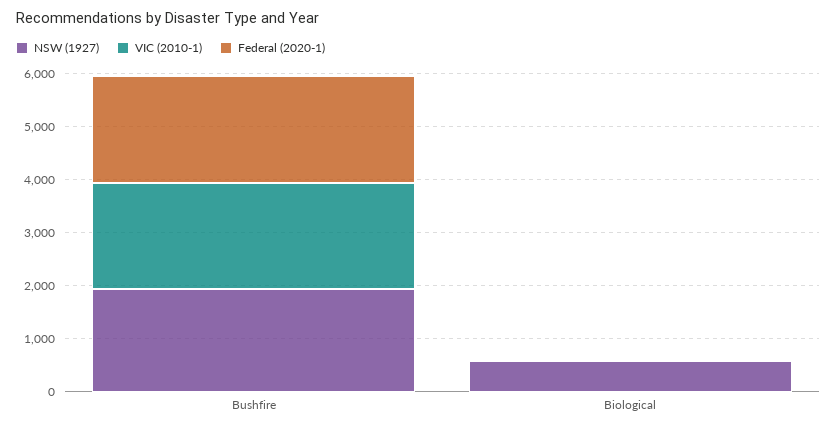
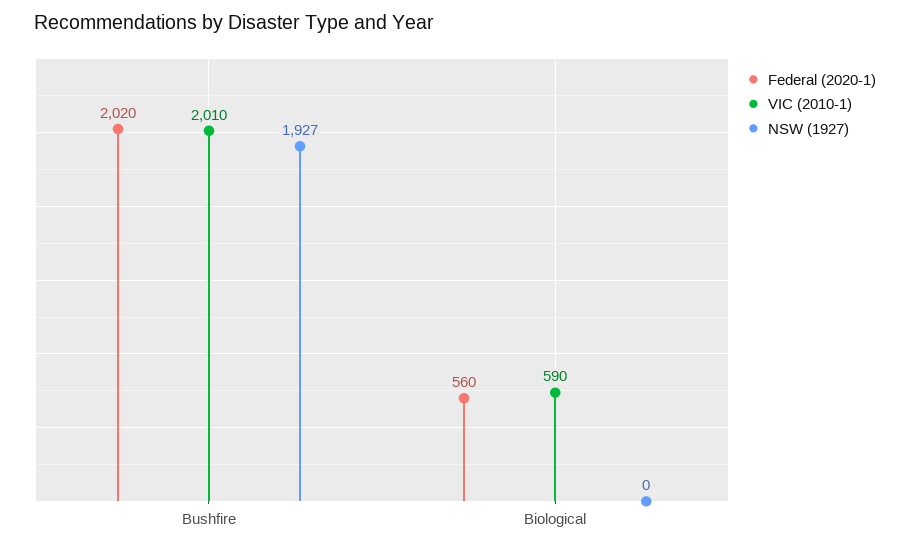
  {
    "NSW (1927)": {
      "Bushfire": 1927,
-     "Biological": 600
+     "Biological": 0
    },
    "VIC (2010-1)": {
      "Bushfire": 2010,
-     "Biological": 0
+     "Biological": 590
    },
    "Federal (2020-1)": {
      "Bushfire": 2020,
-     "Biological": 0
+     "Biological": 560
    }
  }

